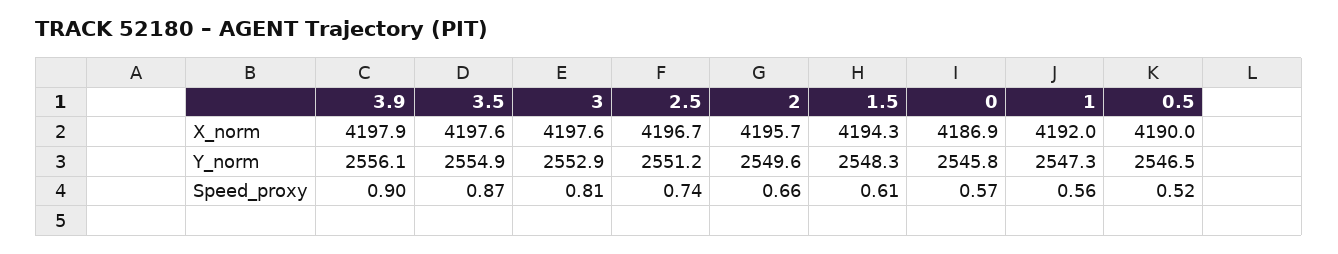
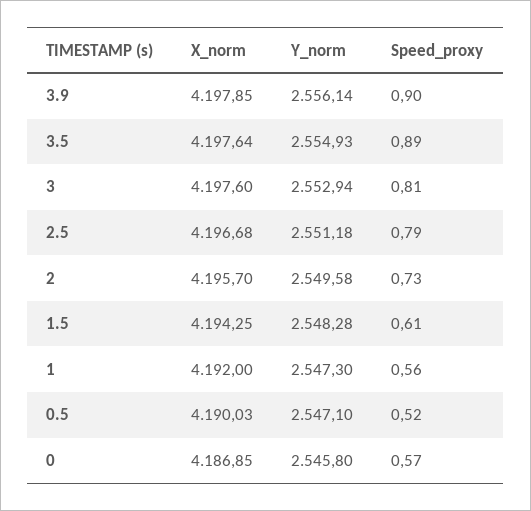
  {
    "3.9": {
      "X_norm": 4197.85,
      "Y_norm": 2556.14,
      "Speed_proxy": 0.9
    },
    "3.5": {
      "X_norm": 4197.64,
      "Y_norm": 2554.93,
-     "Speed_proxy": 0.87
+     "Speed_proxy": 0.89
    },
    "3": {
      "X_norm": 4197.6,
      "Y_norm": 2552.94,
      "Speed_proxy": 0.81
    },
    "2.5": {
      "X_norm": 4196.68,
      "Y_norm": 2551.18,
-     "Speed_proxy": 0.74
+     "Speed_proxy": 0.79
    },
    "2": {
      "X_norm": 4195.7,
      "Y_norm": 2549.58,
-     "Speed_proxy": 0.66
+     "Speed_proxy": 0.73
    },
    "1.5": {
      "X_norm": 4194.25,
      "Y_norm": 2548.28,
      "Speed_proxy": 0.61
    },
    "0": {
      "X_norm": 4186.85,
      "Y_norm": 2545.8,
      "Speed_proxy": 0.57
    },
    "1": {
      "X_norm": 4192,
      "Y_norm": 2547.3,
      "Speed_proxy": 0.56
    },
    "0.5": {
      "X_norm": 4190.03,
-     "Y_norm": 2546.5,
+     "Y_norm": 2547.1,
      "Speed_proxy": 0.52
    }
  }

